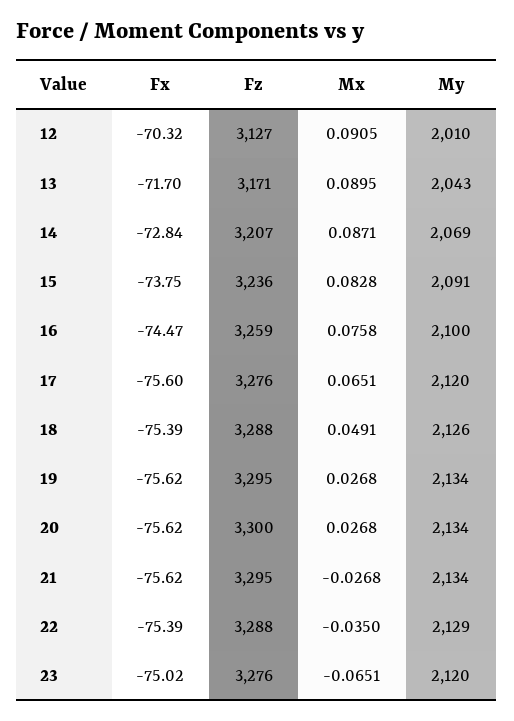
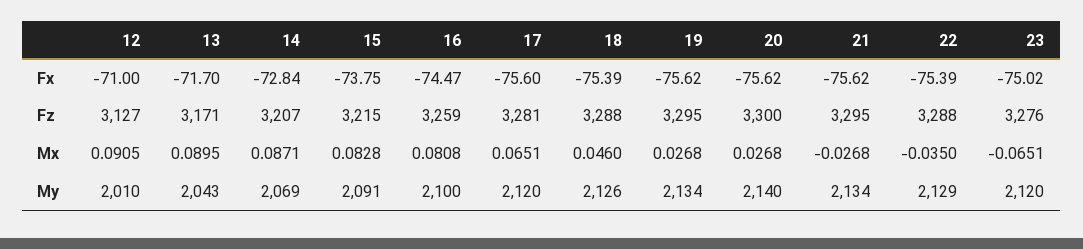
  {
    "Fx": {
-     "12": -70.32,
+     "12": -71,
      "13": -71.7,
      "14": -72.84,
      "15": -73.75,
      "16": -74.47,
      "17": -75.6,
      "18": -75.39,
      "19": -75.62,
      "20": -75.62,
      "21": -75.62,
      "22": -75.39,
      "23": -75.02
    },
    "Fz": {
      "12": 3127,
      "13": 3171,
      "14": 3207,
-     "15": 3236,
+     "15": 3215,
      "16": 3259,
-     "17": 3276,
+     "17": 3281,
      "18": 3288,
      "19": 3295,
      "20": 3300,
      "21": 3295,
      "22": 3288,
      "23": 3276
    },
    "Mx": {
      "12": 0.0905,
      "13": 0.0895,
      "14": 0.0871,
      "15": 0.0828,
-     "16": 0.0758,
+     "16": 0.0808,
      "17": 0.0651,
-     "18": 0.0491,
+     "18": 0.046,
      "19": 0.0268,
      "20": 0.0268,
      "21": -0.0268,
      "22": -0.035,
      "23": -0.0651
    },
    "My": {
      "12": 2010,
      "13": 2043,
      "14": 2069,
      "15": 2091,
      "16": 2100,
      "17": 2120,
      "18": 2126,
      "19": 2134,
-     "20": 2134,
+     "20": 2140,
      "21": 2134,
      "22": 2129,
      "23": 2120
    }
  }

